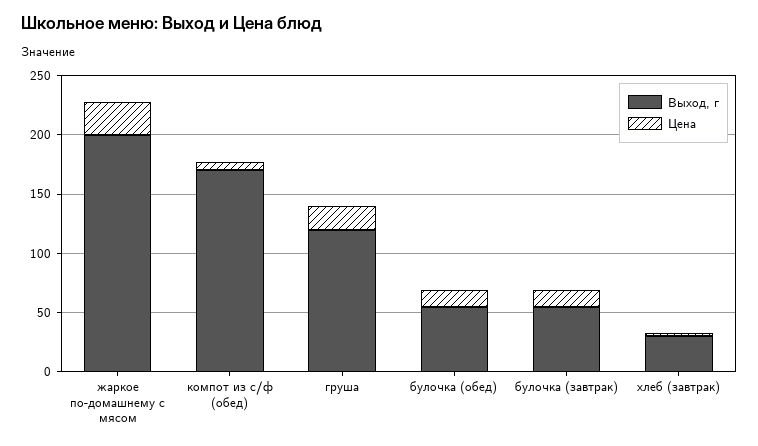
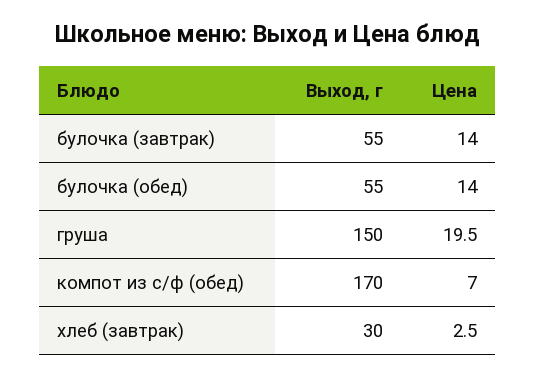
  {
    "Выход, г": {
-     "жаркое по-домашнему с мясом": 200,
      "компот из с/ф (обед)": 170,
-     "груша": 120,
+     "груша": 150,
      "булочка (обед)": 55,
      "булочка (завтрак)": 55,
      "хлеб (завтрак)": 30
    },
    "Цена": {
-     "жаркое по-домашнему с мясом": 30,
      "компот из с/ф (обед)": 7,
      "груша": 19.5,
      "булочка (обед)": 14,
      "булочка (завтрак)": 14,
      "хлеб (завтрак)": 2.5
    }
  }

